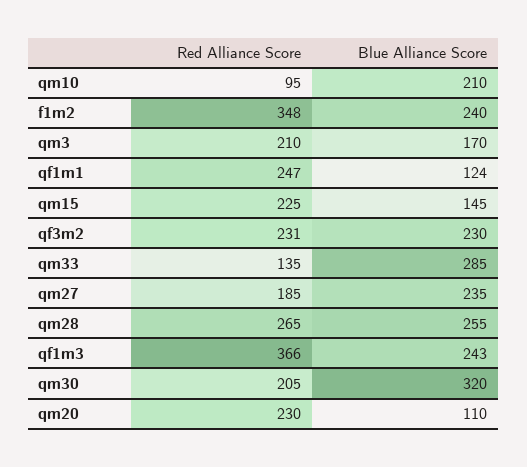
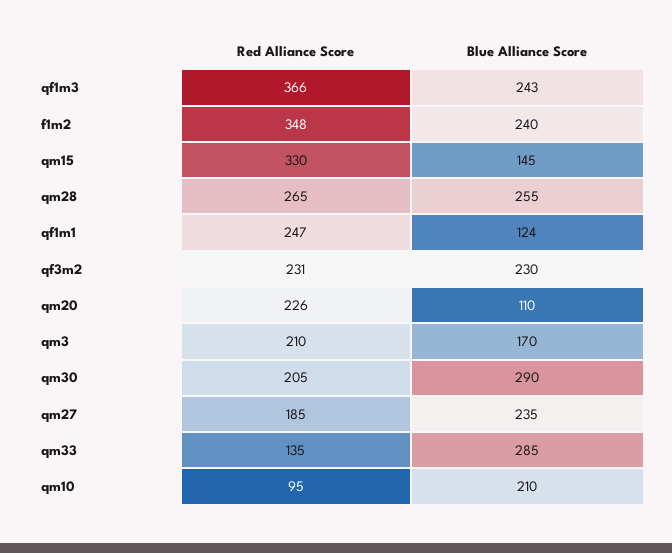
  {
    "Red Alliance Score": {
      "qm10": 95,
      "f1m2": 348,
      "qm3": 210,
      "qf1m1": 247,
-     "qm15": 225,
+     "qm15": 330,
      "qf3m2": 231,
      "qm33": 135,
      "qm27": 185,
      "qm28": 265,
      "qf1m3": 366,
      "qm30": 205,
-     "qm20": 230
+     "qm20": 226
    },
    "Blue Alliance Score": {
      "qm10": 210,
      "f1m2": 240,
      "qm3": 170,
      "qf1m1": 124,
      "qm15": 145,
      "qf3m2": 230,
      "qm33": 285,
      "qm27": 235,
      "qm28": 255,
      "qf1m3": 243,
-     "qm30": 320,
+     "qm30": 290,
      "qm20": 110
    }
  }

